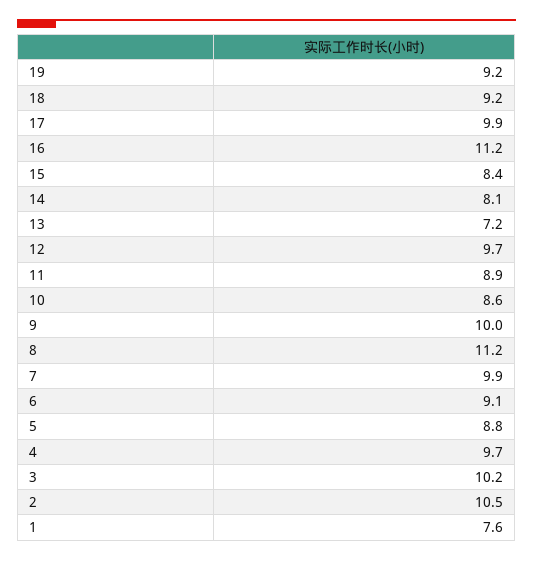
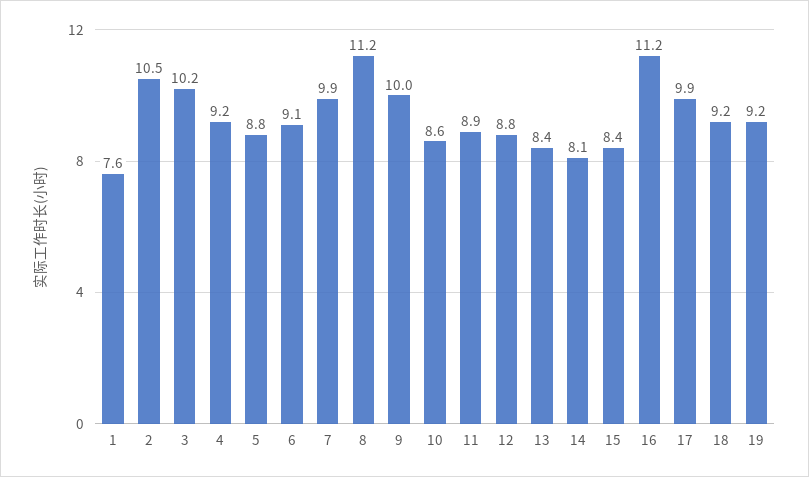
  {
    "19": 9.2,
    "18": 9.2,
    "17": 9.9,
    "16": 11.2,
    "15": 8.4,
    "14": 8.1,
-   "13": 7.2,
+   "13": 8.4,
-   "12": 9.7,
+   "12": 8.8,
    "11": 8.9,
    "10": 8.6,
    "9": 10,
    "8": 11.2,
    "7": 9.9,
    "6": 9.1,
    "5": 8.8,
-   "4": 9.7,
+   "4": 9.2,
    "3": 10.2,
    "2": 10.5,
    "1": 7.6
  }

